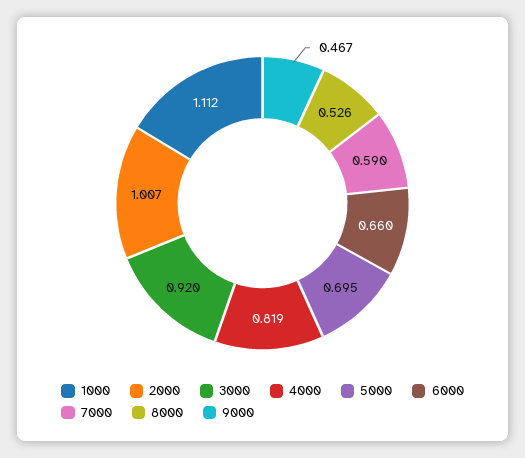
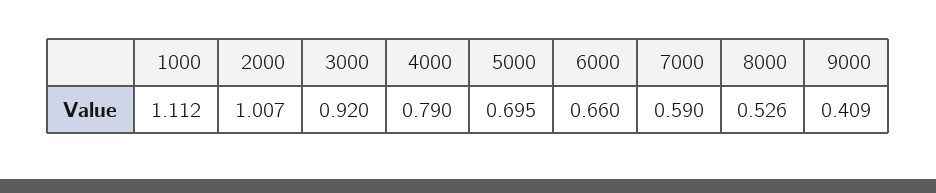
  {
    "1000": 1.112,
    "2000": 1.007,
    "3000": 0.92,
-   "4000": 0.819,
+   "4000": 0.79,
    "5000": 0.695,
    "6000": 0.66,
    "7000": 0.59,
    "8000": 0.526,
-   "9000": 0.467
+   "9000": 0.409
  }

